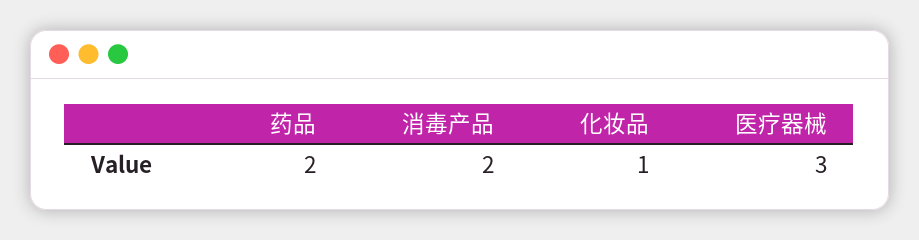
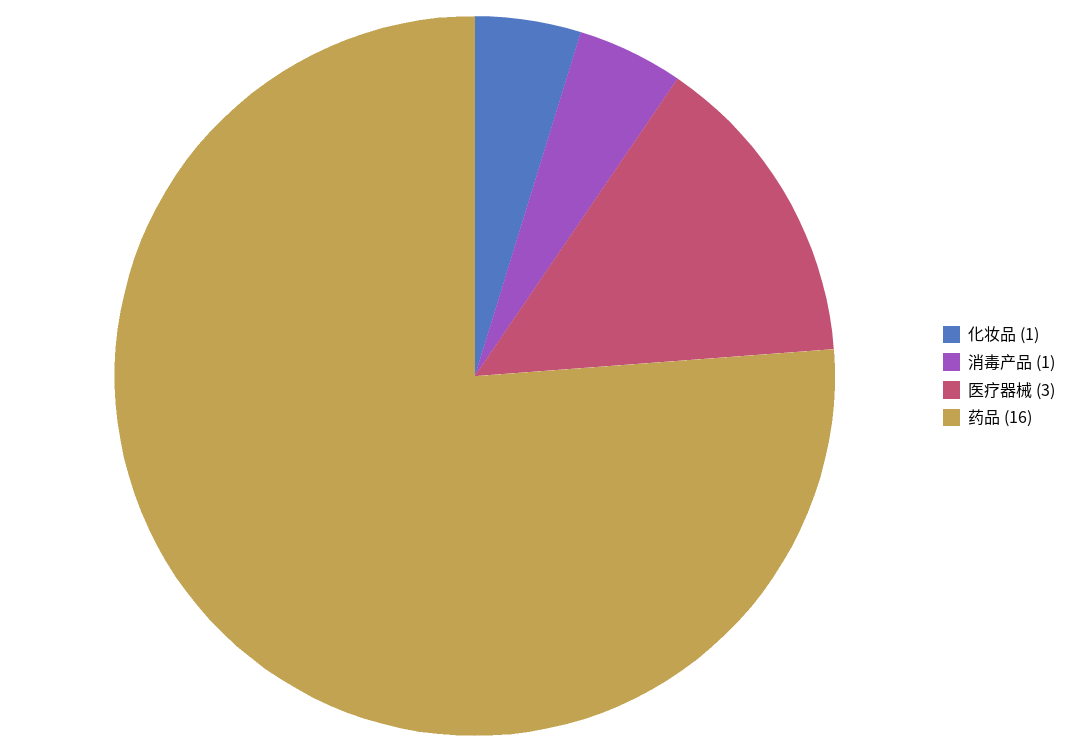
  {
-   "药品": 2,
+   "药品": 16,
-   "消毒产品": 2,
+   "消毒产品": 1,
    "化妆品": 1,
    "医疗器械": 3
  }

